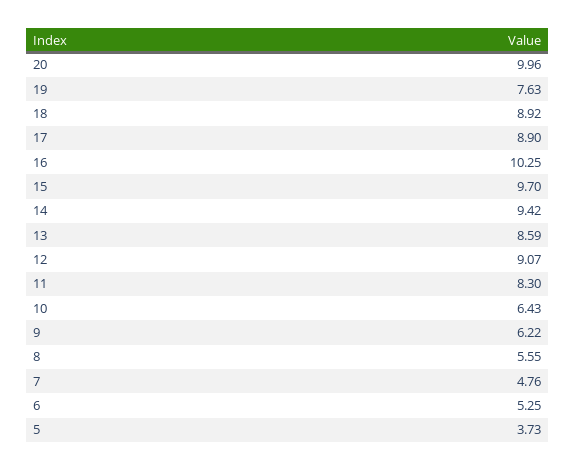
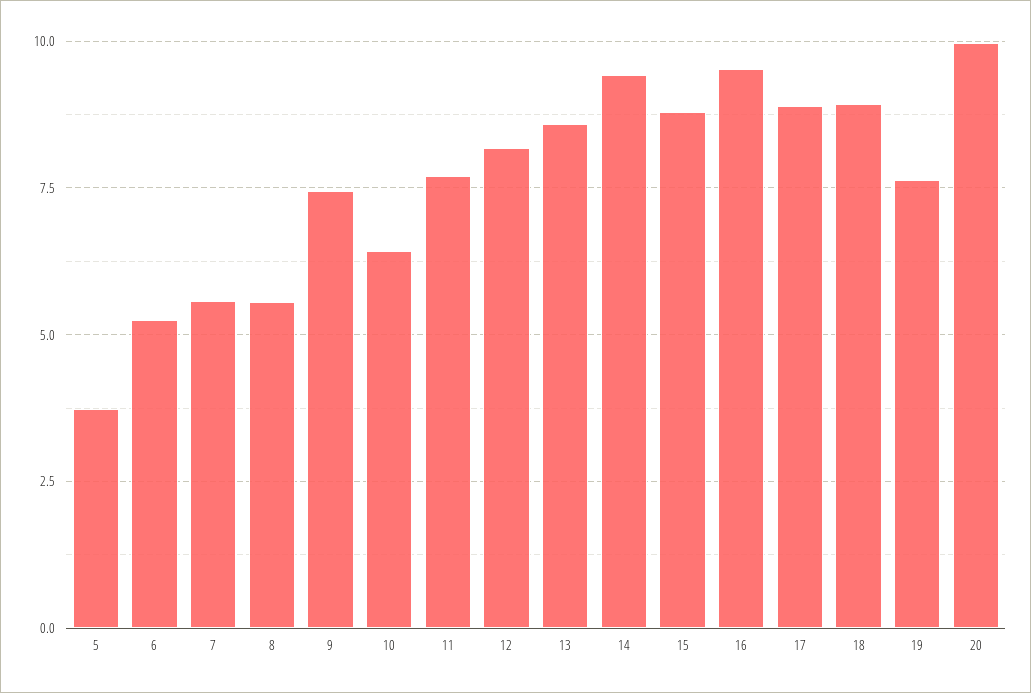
  {
    "20": 9.96,
    "19": 7.63,
    "18": 8.92,
    "17": 8.9,
-   "16": 10.25,
+   "16": 9.5,
-   "15": 9.7,
+   "15": 8.75,
    "14": 9.42,
    "13": 8.59,
-   "12": 9.07,
+   "12": 8.25,
-   "11": 8.3,
+   "11": 7.75,
    "10": 6.43,
-   "9": 6.22,
+   "9": 7.5,
    "8": 5.55,
-   "7": 4.76,
+   "7": 5.5,
    "6": 5.25,
    "5": 3.73
  }

